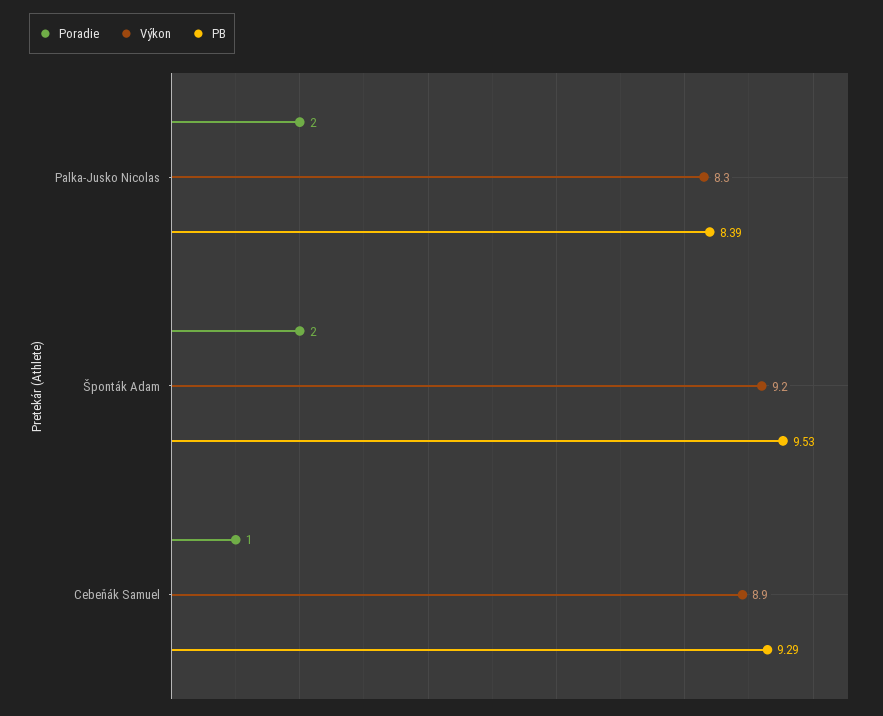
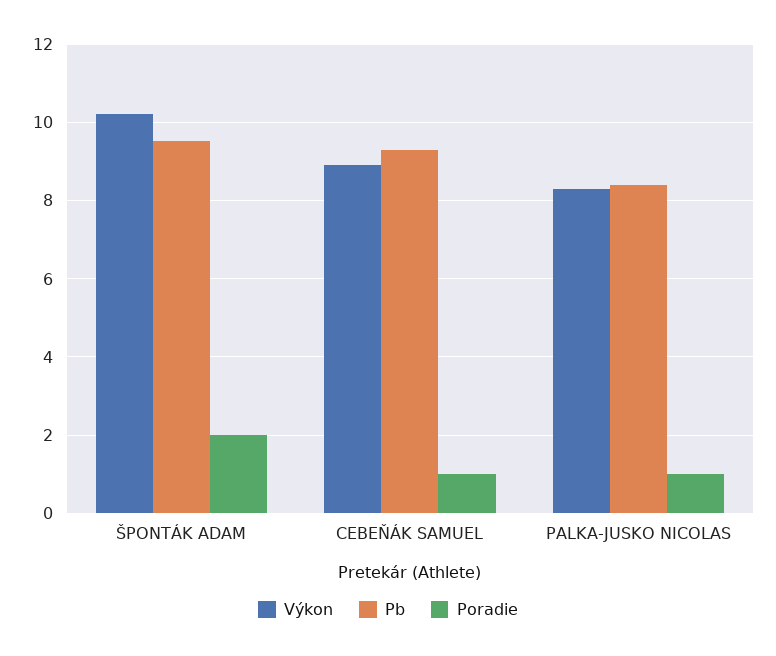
  {
    "Poradie": {
-     "Palka-Jusko Nicolas": 2,
+     "Palka-Jusko Nicolas": 1,
      "Šponták Adam": 2,
      "Cebeňák Samuel": 1
    },
    "Výkon": {
      "Palka-Jusko Nicolas": 8.3,
-     "Šponták Adam": 9.2,
+     "Šponták Adam": 10.2,
      "Cebeňák Samuel": 8.9
    },
    "PB": {
      "Palka-Jusko Nicolas": 8.39,
      "Šponták Adam": 9.53,
      "Cebeňák Samuel": 9.29
    }
  }

